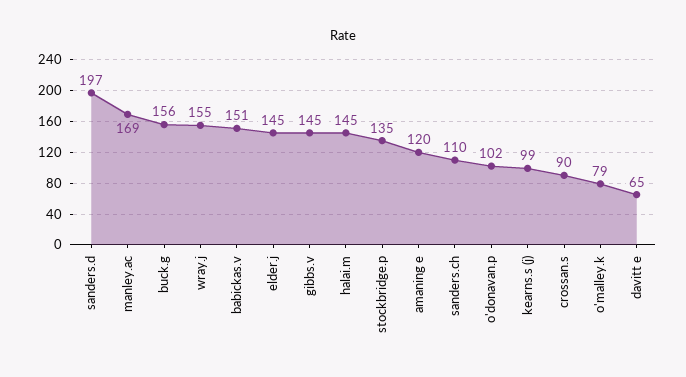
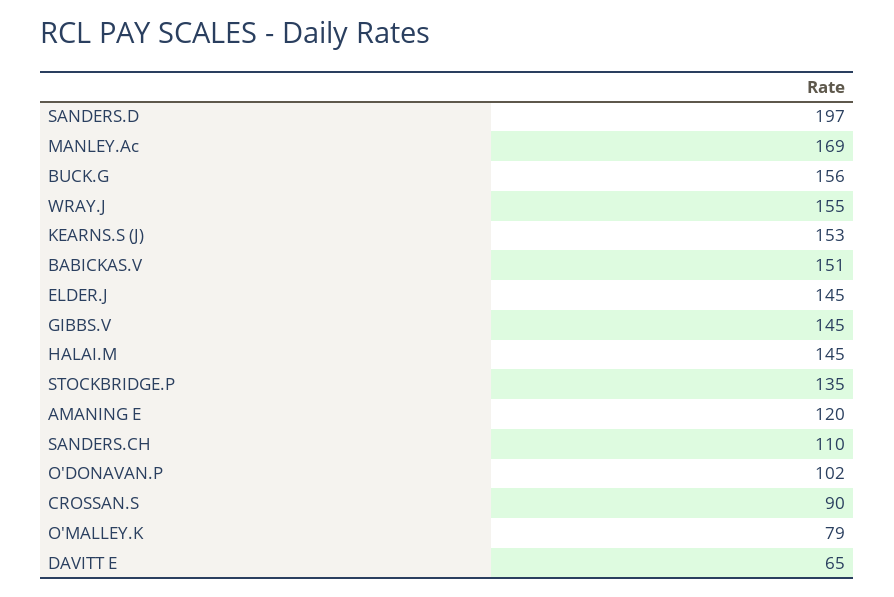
  {
    "sanders.d": 197,
    "manley.ac": 169,
    "buck.g": 156,
    "wray.j": 155,
    "babickas.v": 151,
    "elder.j": 145,
    "gibbs.v": 145,
    "halai.m": 145,
    "stockbridge.p": 135,
    "amaning e": 120,
    "sanders.ch": 110,
    "o'donavan.p": 102,
-   "kearns.s (j)": 99,
+   "kearns.s (j)": 153,
    "crossan.s": 90,
    "o'malley.k": 79,
    "davitt e": 65
  }

